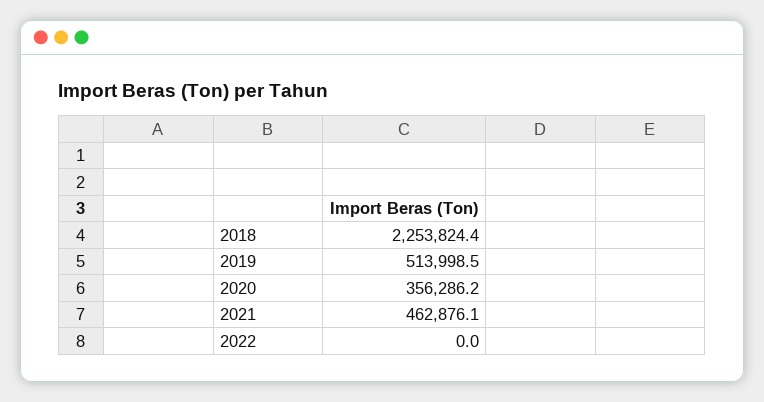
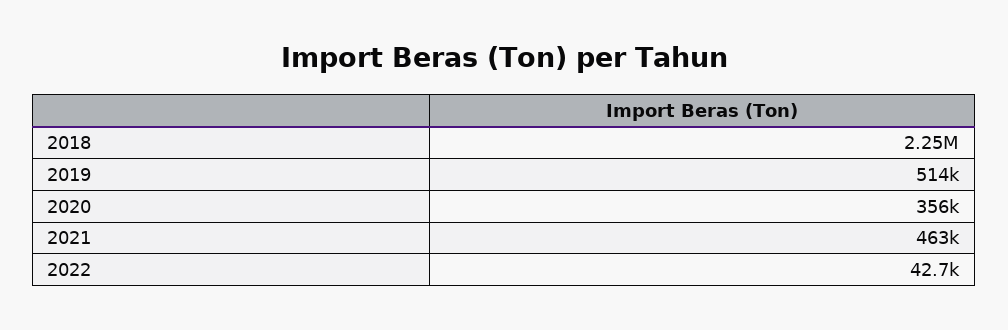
  {
    "2018": 2253824.4,
    "2019": 513998.5,
    "2020": 356286.2,
    "2021": 462876.1,
-   "2022": 0
+   "2022": 42700
  }

